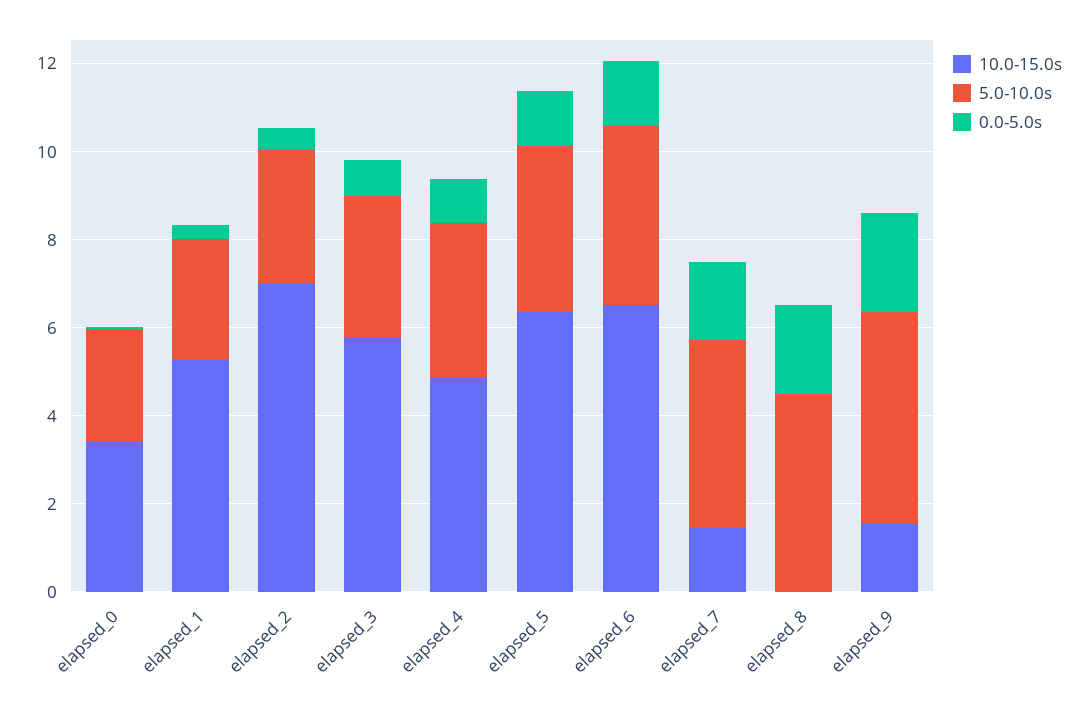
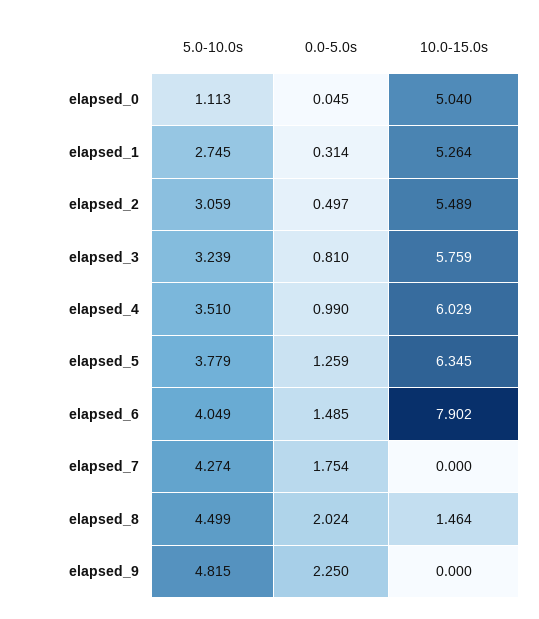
  {
    "10.0-15.0s": {
-     "elapsed_0": 3.5,
+     "elapsed_0": 5.04,
      "elapsed_1": 5.264,
-     "elapsed_2": 7,
+     "elapsed_2": 5.489,
      "elapsed_3": 5.759,
-     "elapsed_4": 5,
+     "elapsed_4": 6.029,
      "elapsed_5": 6.345,
-     "elapsed_6": 6.5,
+     "elapsed_6": 7.902,
-     "elapsed_7": 1.5,
+     "elapsed_7": 0,
-     "elapsed_8": 0,
+     "elapsed_8": 1.464,
-     "elapsed_9": 1.5
+     "elapsed_9": 0
    },
    "5.0-10.0s": {
-     "elapsed_0": 2.5,
+     "elapsed_0": 1.113,
      "elapsed_1": 2.745,
      "elapsed_2": 3.059,
      "elapsed_3": 3.239,
      "elapsed_4": 3.51,
      "elapsed_5": 3.779,
      "elapsed_6": 4.049,
      "elapsed_7": 4.274,
      "elapsed_8": 4.499,
      "elapsed_9": 4.815
    },
    "0.0-5.0s": {
      "elapsed_0": 0.045,
      "elapsed_1": 0.314,
      "elapsed_2": 0.497,
      "elapsed_3": 0.81,
      "elapsed_4": 0.99,
      "elapsed_5": 1.259,
      "elapsed_6": 1.485,
      "elapsed_7": 1.754,
      "elapsed_8": 2.024,
      "elapsed_9": 2.25
    }
  }

